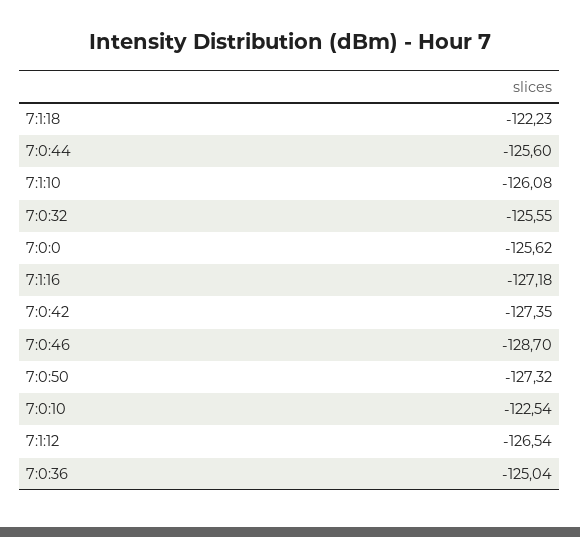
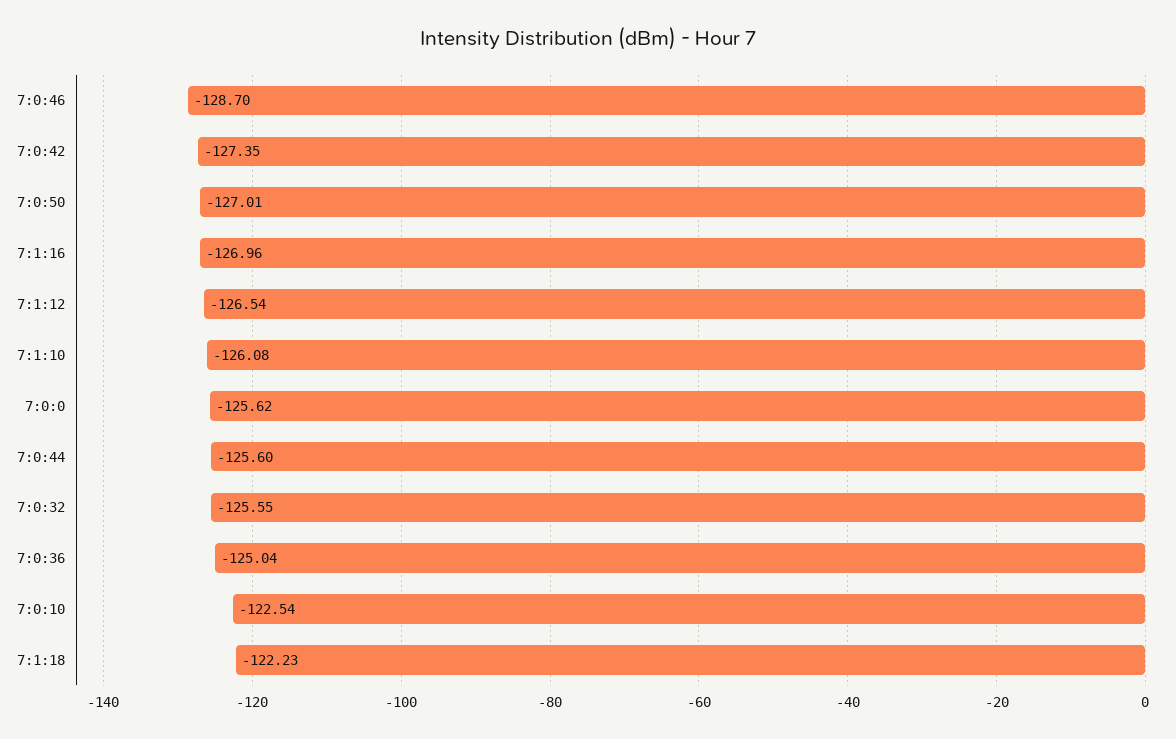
  {
    "7:1:18": -122.23,
    "7:0:44": -125.6,
    "7:1:10": -126.08,
    "7:0:32": -125.55,
    "7:0:0": -125.62,
-   "7:1:16": -127.18,
+   "7:1:16": -126.96,
    "7:0:42": -127.35,
    "7:0:46": -128.7,
-   "7:0:50": -127.32,
+   "7:0:50": -127.01,
    "7:0:10": -122.54,
    "7:1:12": -126.54,
    "7:0:36": -125.04
  }

